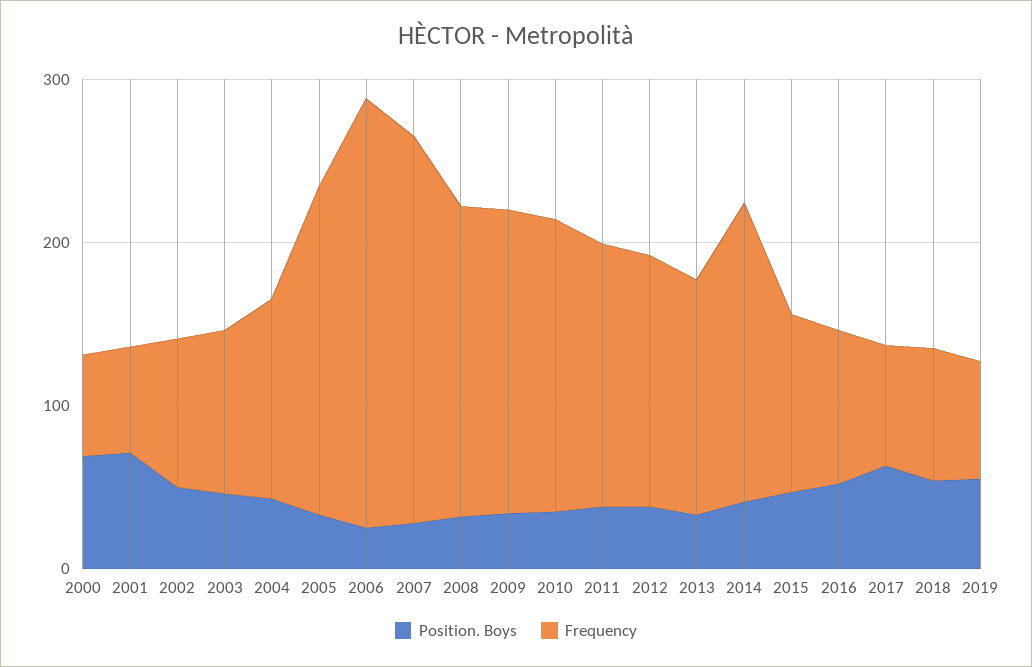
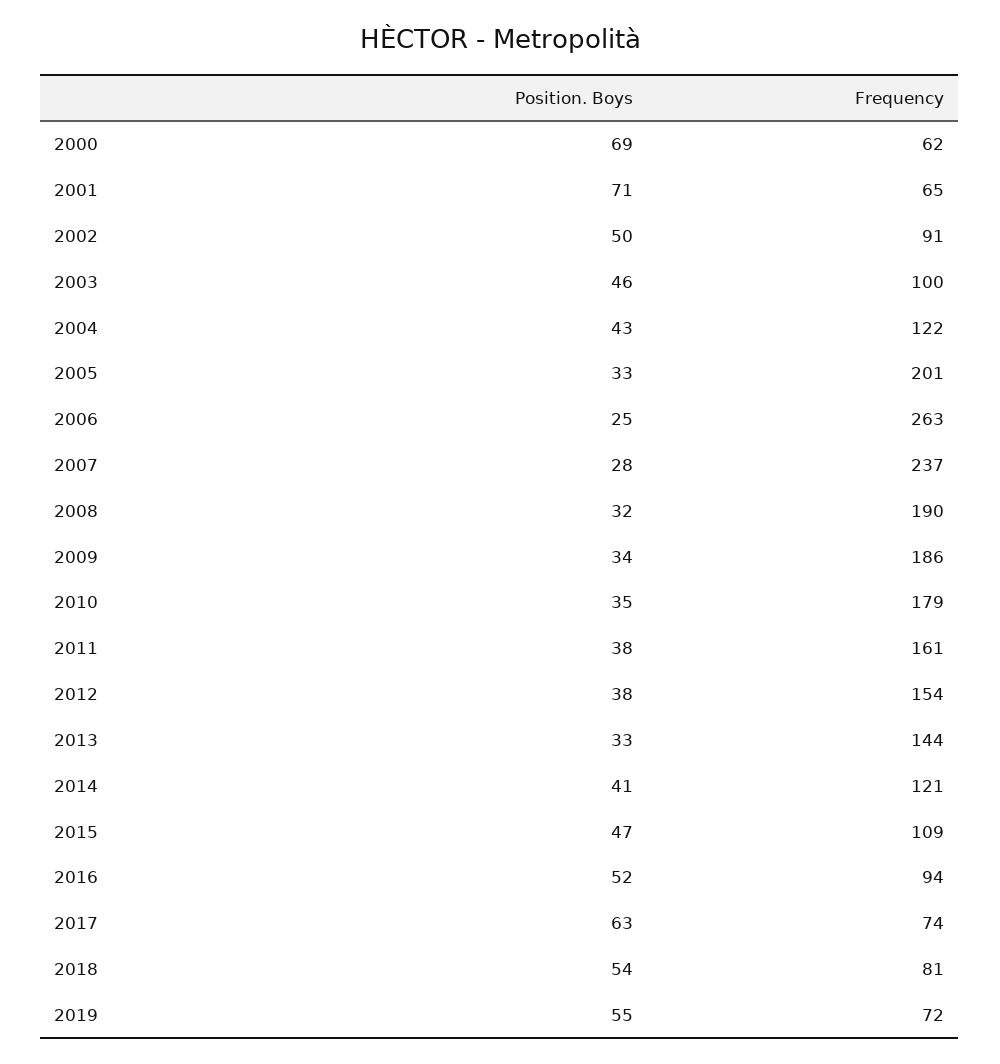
  {
    "Position. Boys": {
      "2000": 69,
      "2001": 71,
      "2002": 50,
      "2003": 46,
      "2004": 43,
      "2005": 33,
      "2006": 25,
      "2007": 28,
      "2008": 32,
      "2009": 34,
      "2010": 35,
      "2011": 38,
      "2012": 38,
      "2013": 33,
      "2014": 41,
      "2015": 47,
      "2016": 52,
      "2017": 63,
      "2018": 54,
      "2019": 55
    },
    "Frequency": {
      "2000": 62,
      "2001": 65,
      "2002": 91,
      "2003": 100,
      "2004": 122,
      "2005": 201,
      "2006": 263,
      "2007": 237,
      "2008": 190,
      "2009": 186,
      "2010": 179,
      "2011": 161,
      "2012": 154,
      "2013": 144,
-     "2014": 180,
+     "2014": 121,
      "2015": 109,
      "2016": 94,
      "2017": 74,
      "2018": 81,
      "2019": 72
    }
  }

